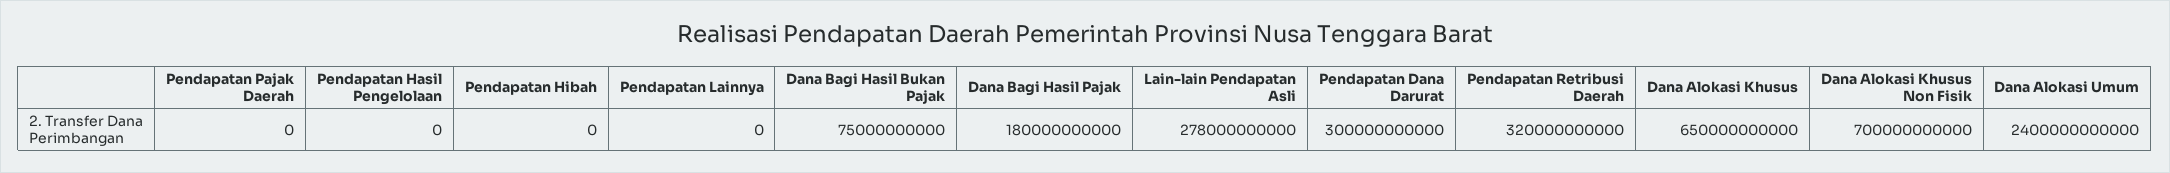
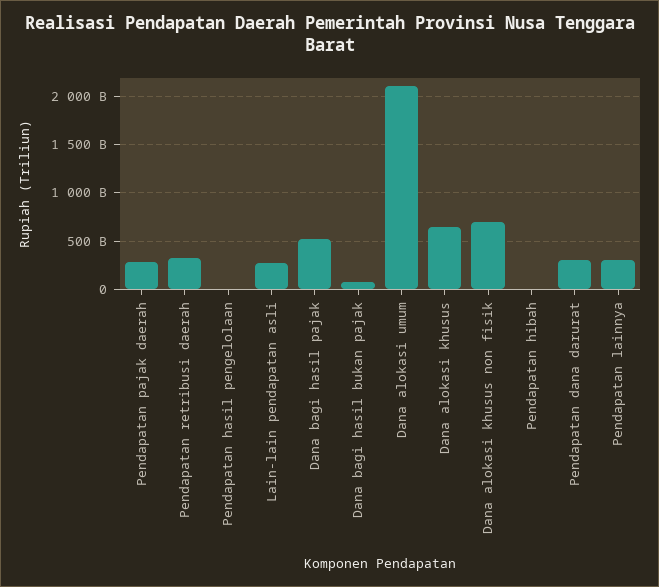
  {
-   "Pendapatan Pajak Daerah": 0,
+   "Pendapatan Pajak Daerah": 300000000000,
    "Pendapatan Hasil Pengelolaan": 0,
    "Pendapatan Hibah": 0,
-   "Pendapatan Lainnya": 0,
+   "Pendapatan Lainnya": 300000000000,
    "Dana Bagi Hasil Bukan Pajak": 75000000000,
-   "Dana Bagi Hasil Pajak": 180000000000,
+   "Dana Bagi Hasil Pajak": 500000000000,
    "Lain-lain Pendapatan Asli": 278000000000,
    "Pendapatan Dana Darurat": 300000000000,
    "Pendapatan Retribusi Daerah": 320000000000,
    "Dana Alokasi Khusus": 650000000000,
    "Dana Alokasi Khusus Non Fisik": 700000000000,
-   "Dana Alokasi Umum": 2400000000000
+   "Dana Alokasi Umum": 2100000000000
  }

